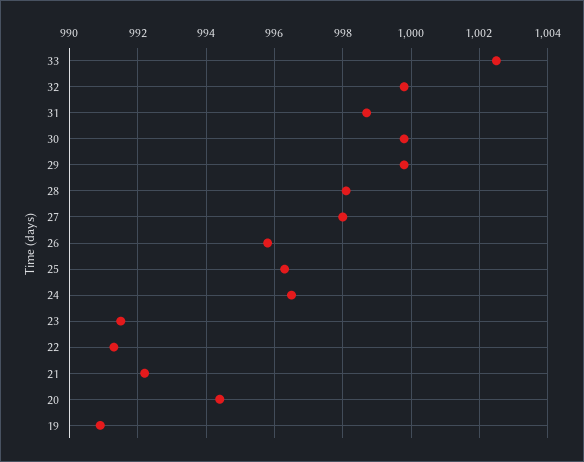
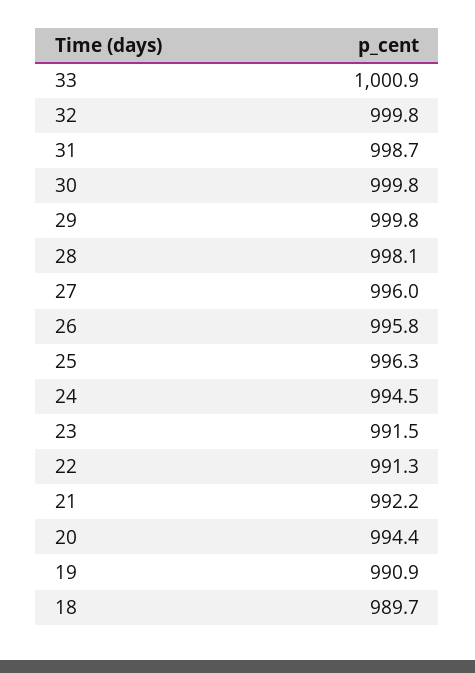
  {
-   "33": 1002.5,
+   "33": 1000.9,
    "32": 999.8,
    "31": 998.7,
    "30": 999.8,
    "29": 999.8,
    "28": 998.1,
-   "27": 998,
+   "27": 996,
    "26": 995.8,
    "25": 996.3,
-   "24": 996.5,
+   "24": 994.5,
    "23": 991.5,
    "22": 991.3,
    "21": 992.2,
    "20": 994.4,
-   "19": 990.9
+   "19": 990.9,
+   "18": 989.7
  }

